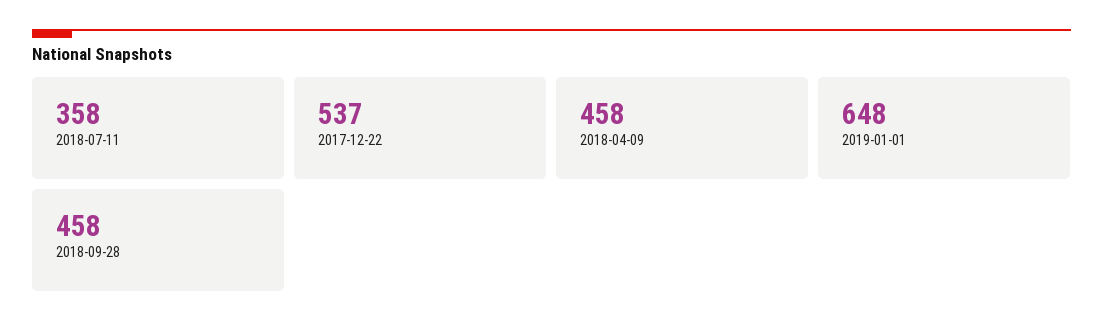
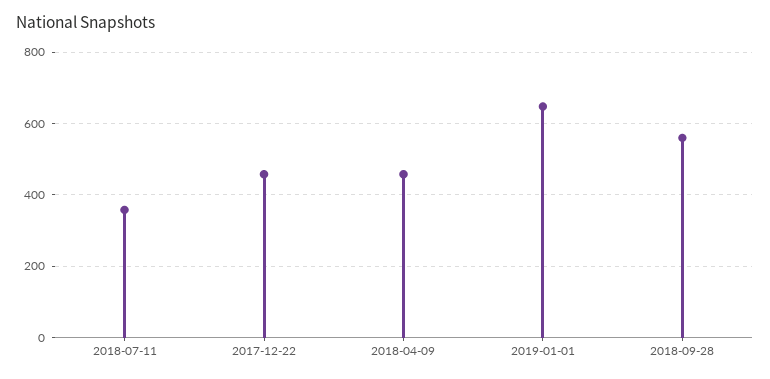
  {
    "2018-07-11": 358,
-   "2017-12-22": 537,
+   "2017-12-22": 460,
    "2018-04-09": 458,
    "2019-01-01": 648,
-   "2018-09-28": 458
+   "2018-09-28": 560
  }

